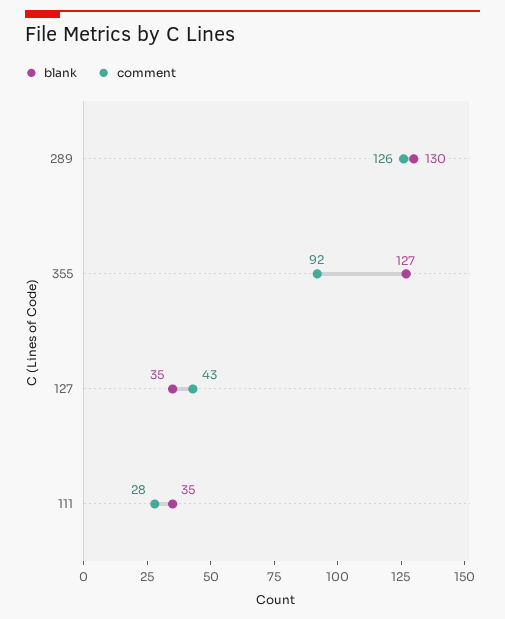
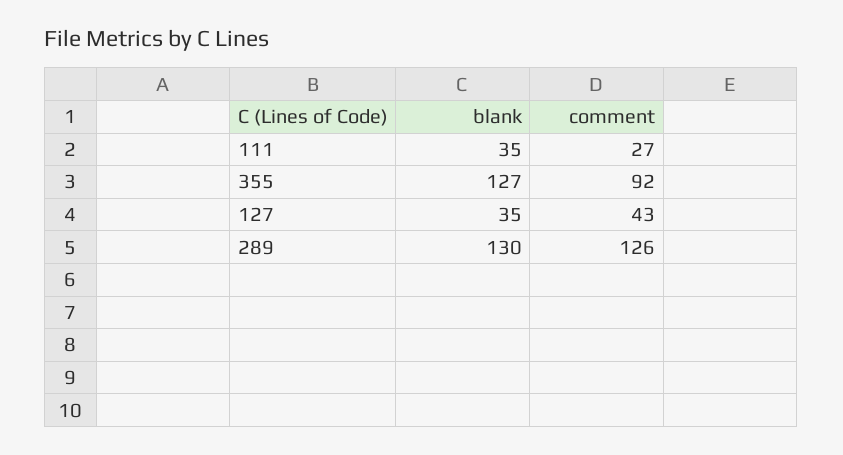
  {
    "blank": {
      "289": 130,
      "355": 127,
      "127": 35,
      "111": 35
    },
    "comment": {
      "289": 126,
      "355": 92,
      "127": 43,
-     "111": 28
+     "111": 27
    }
  }

